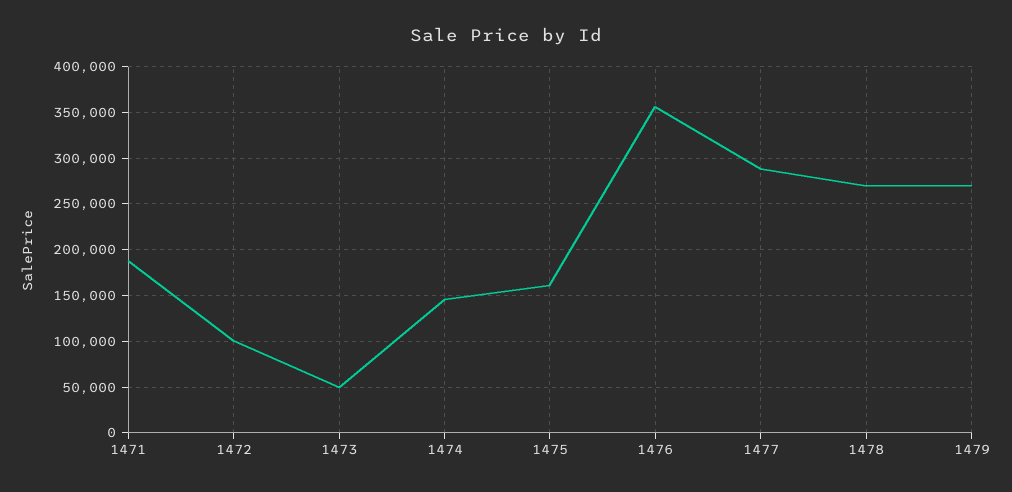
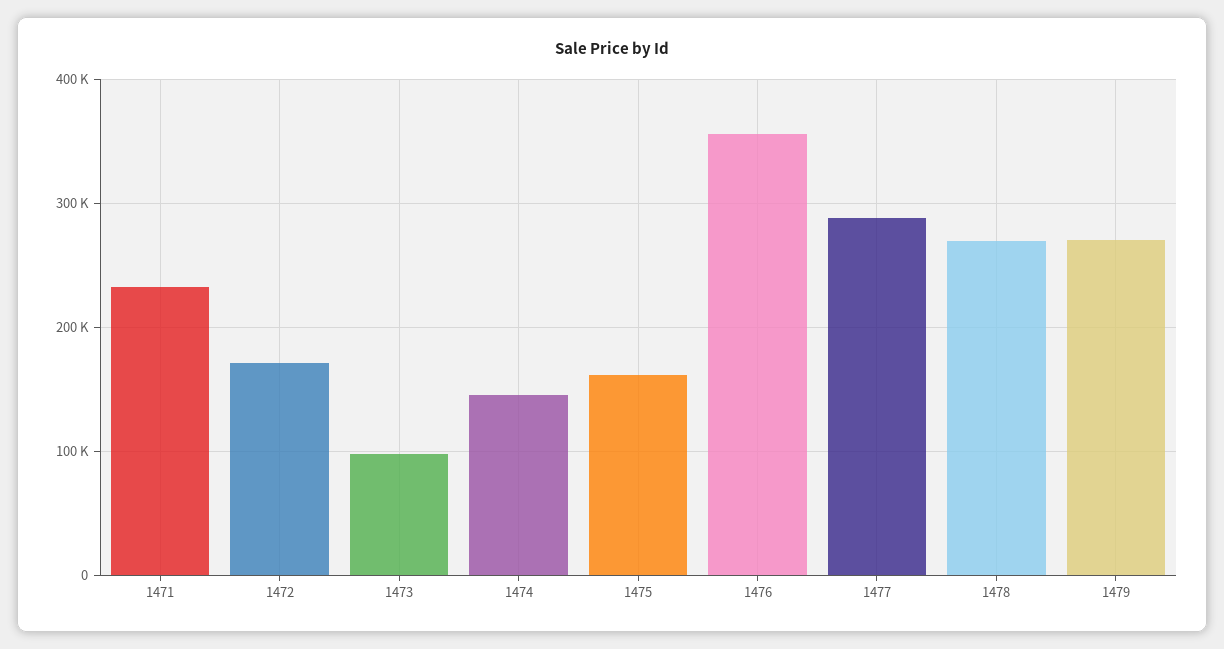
  {
-   "1471": 190000,
+   "1471": 230000,
-   "1472": 100000,
+   "1472": 170000,
-   "1473": 50000,
+   "1473": 100000,
    "1474": 150000,
    "1475": 160000,
    "1476": 360000,
    "1477": 290000,
    "1478": 270000,
    "1479": 270000
  }

